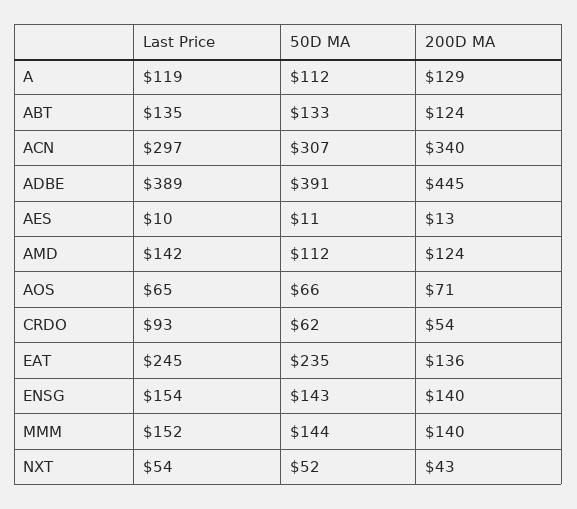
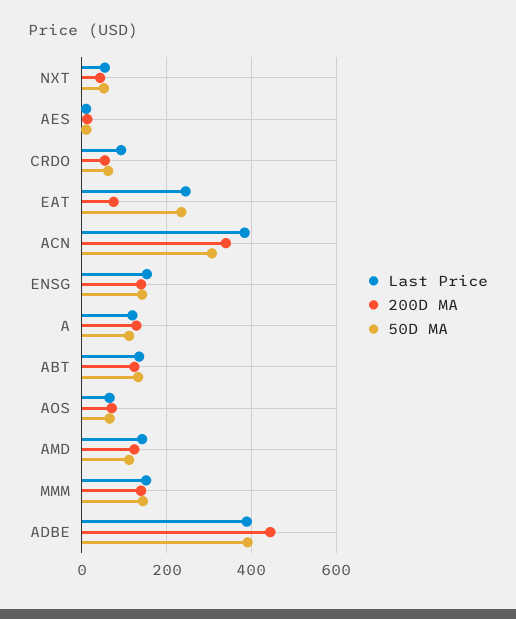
  {
    "Last Price": {
      "A": 119,
      "ABT": 135,
-     "ACN": 297,
+     "ACN": 380,
      "ADBE": 389,
      "AES": 10,
      "AMD": 142,
      "AOS": 65,
      "CRDO": 93,
      "EAT": 245,
      "ENSG": 154,
      "MMM": 152,
      "NXT": 54
    },
    "50D MA": {
      "A": 112,
      "ABT": 133,
      "ACN": 307,
      "ADBE": 391,
      "AES": 11,
      "AMD": 112,
      "AOS": 66,
      "CRDO": 62,
      "EAT": 235,
      "ENSG": 143,
      "MMM": 144,
      "NXT": 52
    },
    "200D MA": {
      "A": 129,
      "ABT": 124,
      "ACN": 340,
      "ADBE": 445,
      "AES": 13,
      "AMD": 124,
      "AOS": 71,
      "CRDO": 54,
-     "EAT": 136,
+     "EAT": 80,
      "ENSG": 140,
      "MMM": 140,
      "NXT": 43
    }
  }

